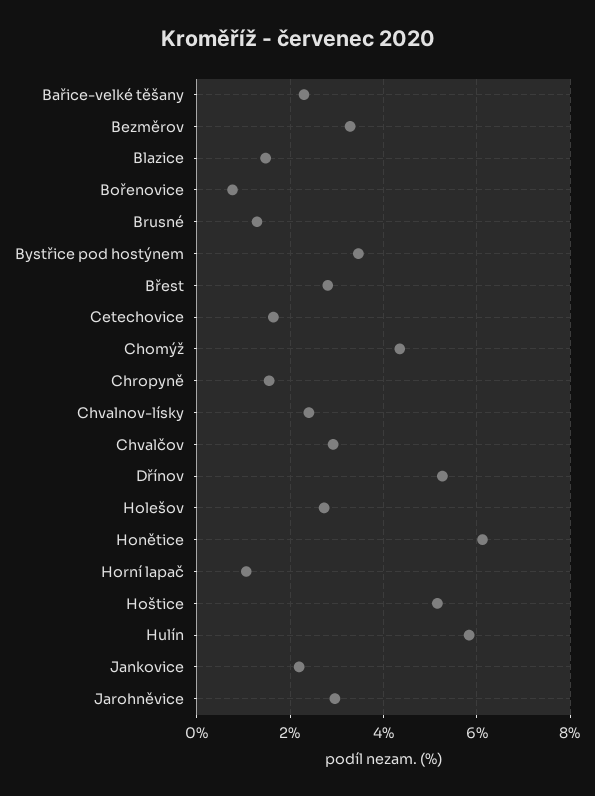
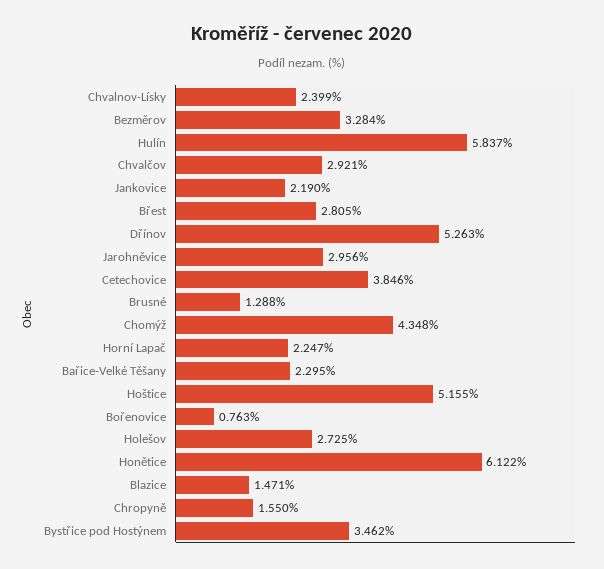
  {
    "Bařice-velké těšany": 2.295,
    "Bezměrov": 3.284,
    "Blazice": 1.471,
    "Bořenovice": 0.763,
    "Brusné": 1.288,
    "Bystřice pod hostýnem": 3.462,
    "Břest": 2.805,
-   "Cetechovice": 1.6,
+   "Cetechovice": 3.846,
    "Chomýž": 4.348,
    "Chropyně": 1.55,
    "Chvalnov-lísky": 2.399,
    "Chvalčov": 2.921,
    "Dřínov": 5.263,
    "Holešov": 2.725,
    "Honětice": 6.122,
-   "Horní lapač": 1,
+   "Horní lapač": 2.247,
    "Hoštice": 5.155,
    "Hulín": 5.837,
    "Jankovice": 2.19,
    "Jarohněvice": 2.956
  }

